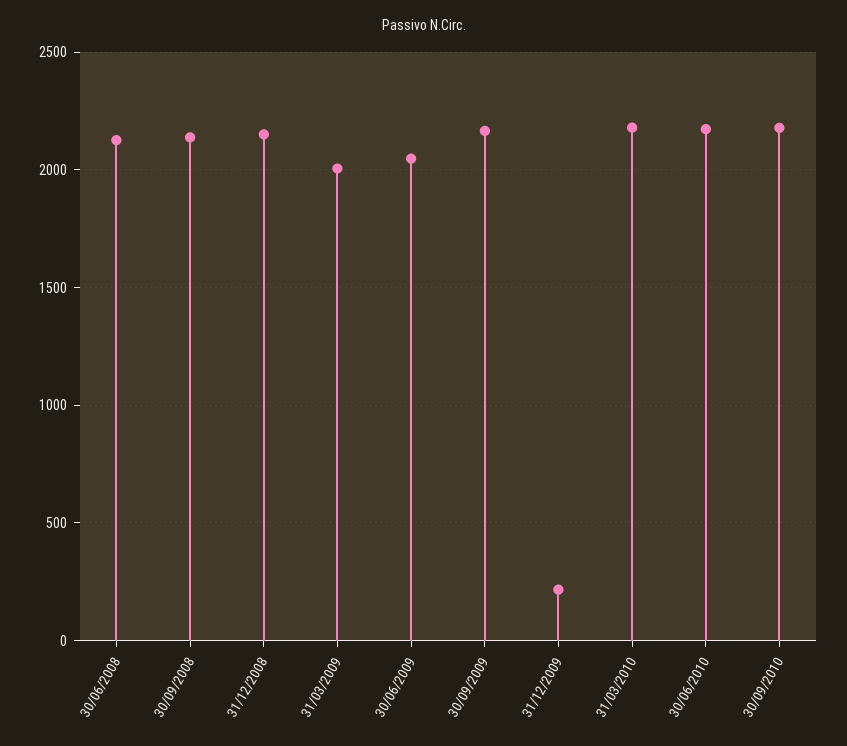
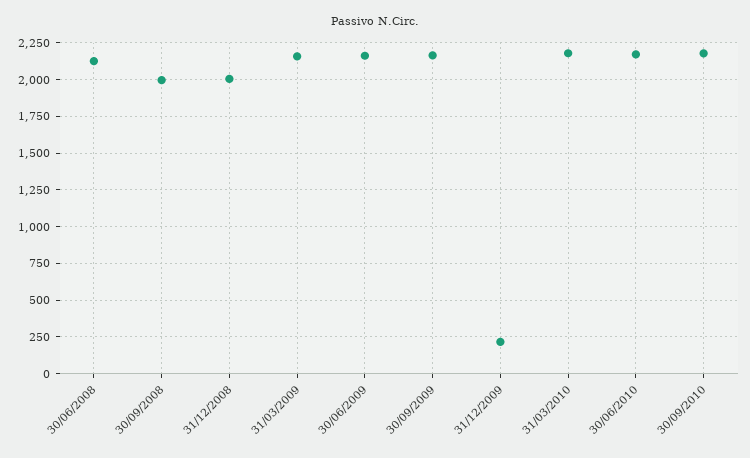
  {
    "30/06/2008": 2150,
-   "30/09/2008": 2150,
+   "30/09/2008": 2000,
-   "31/12/2008": 2150,
+   "31/12/2008": 2000,
-   "31/03/2009": 2000,
+   "31/03/2009": 2150,
-   "30/06/2009": 2050,
+   "30/06/2009": 2150,
    "30/09/2009": 2150,
    "31/12/2009": 200,
    "31/03/2010": 2200,
    "30/06/2010": 2150,
    "30/09/2010": 2200
  }

